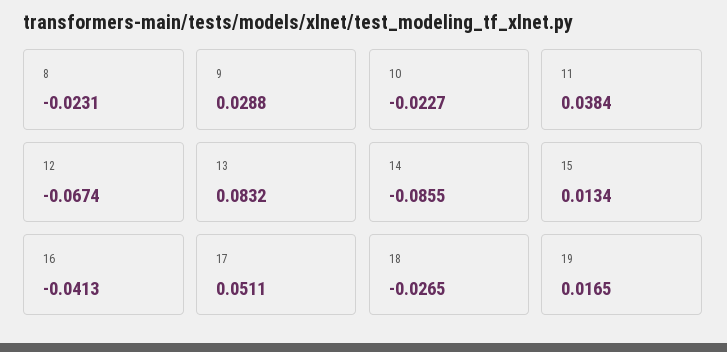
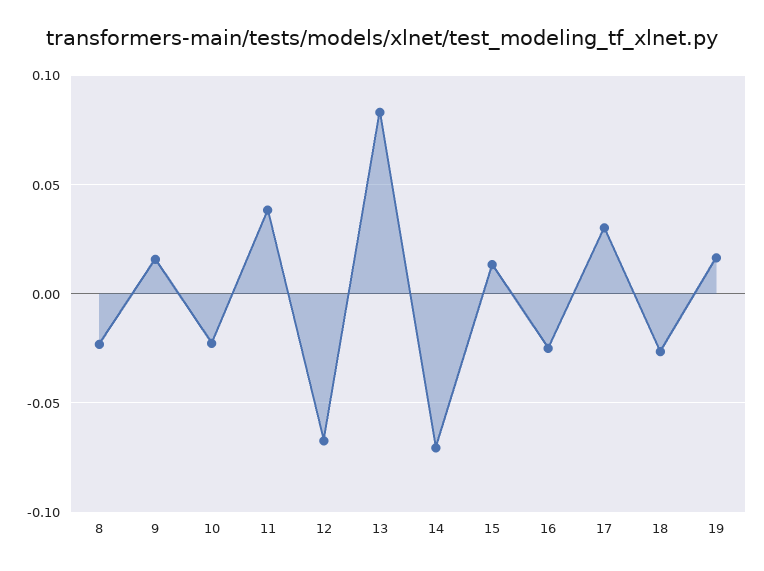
  {
    "8": -0.0231,
-   "9": 0.0288,
+   "9": 0.015,
    "10": -0.0227,
    "11": 0.0384,
    "12": -0.0674,
    "13": 0.0832,
-   "14": -0.0855,
+   "14": -0.07,
    "15": 0.0134,
-   "16": -0.0413,
+   "16": -0.025,
-   "17": 0.0511,
+   "17": 0.03,
    "18": -0.0265,
    "19": 0.0165
  }

